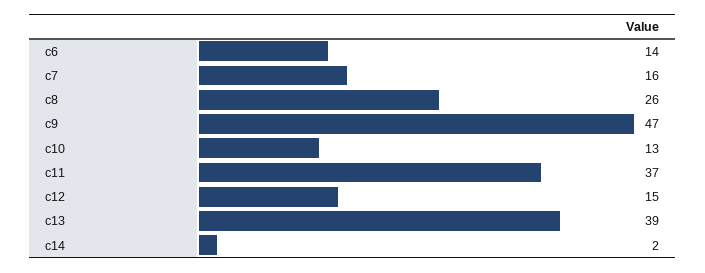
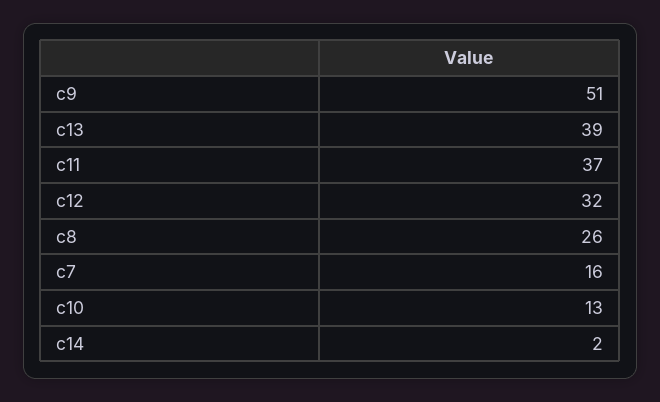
  {
-   "c6": 14,
    "c7": 16,
    "c8": 26,
-   "c9": 47,
+   "c9": 51,
    "c10": 13,
    "c11": 37,
-   "c12": 15,
+   "c12": 32,
    "c13": 39,
    "c14": 2
  }

